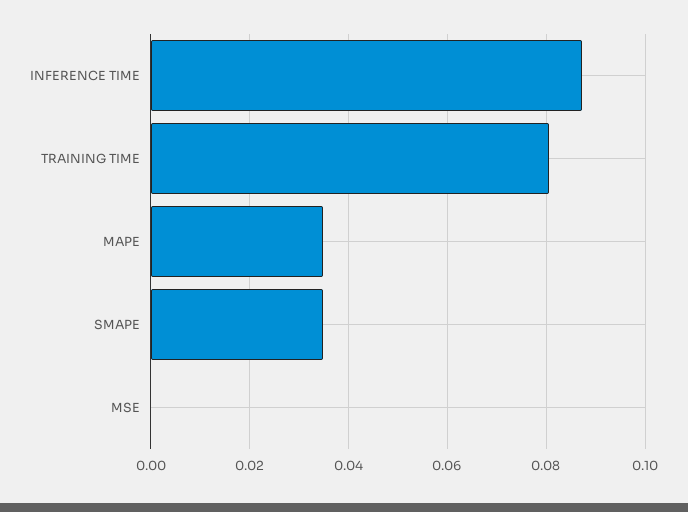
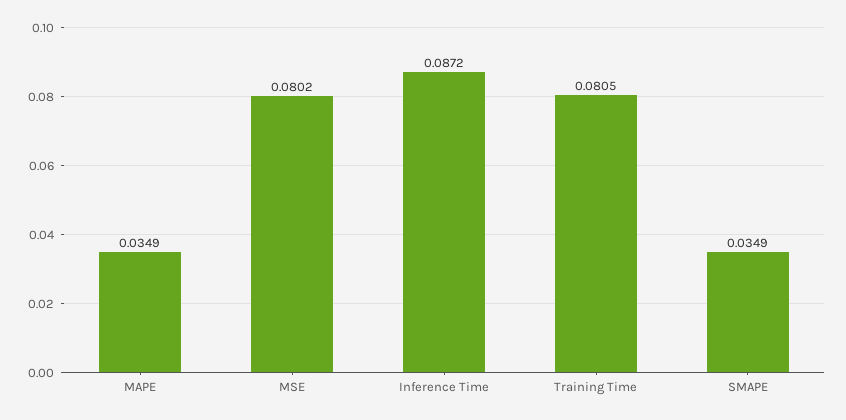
  {
    "INFERENCE TIME": 0.0872,
    "TRAINING TIME": 0.0805,
    "MAPE": 0.0349,
    "SMAPE": 0.0349,
-   "MSE": 0
+   "MSE": 0.0802
  }

